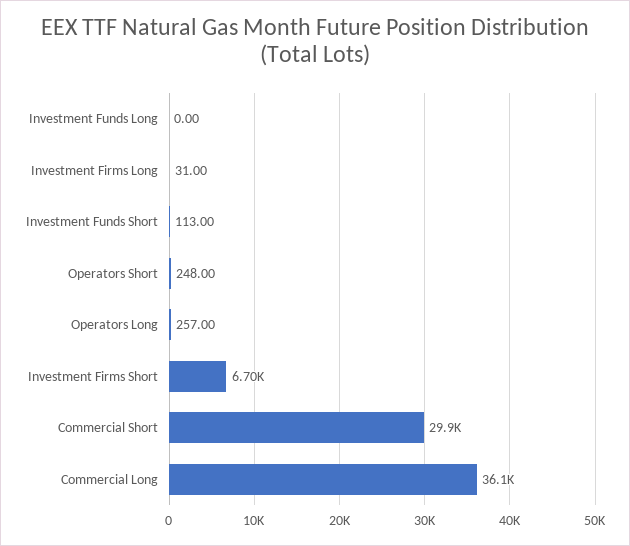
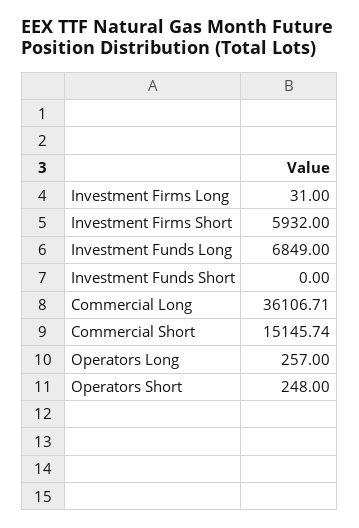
  {
-   "Investment Funds Long": 0,
+   "Investment Funds Long": 6849,
    "Investment Firms Long": 31,
-   "Investment Funds Short": 113,
+   "Investment Funds Short": 0,
    "Operators Short": 248,
    "Operators Long": 257,
-   "Investment Firms Short": 6700,
+   "Investment Firms Short": 5932,
-   "Commercial Short": 29900,
+   "Commercial Short": 15145.74,
    "Commercial Long": 36106.71
  }

